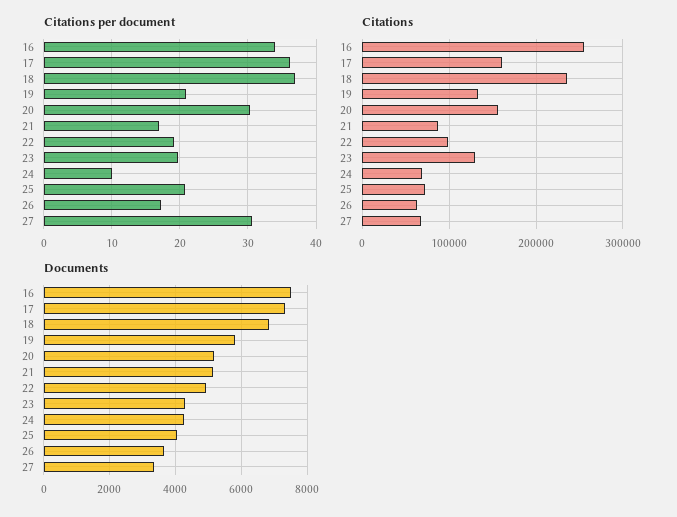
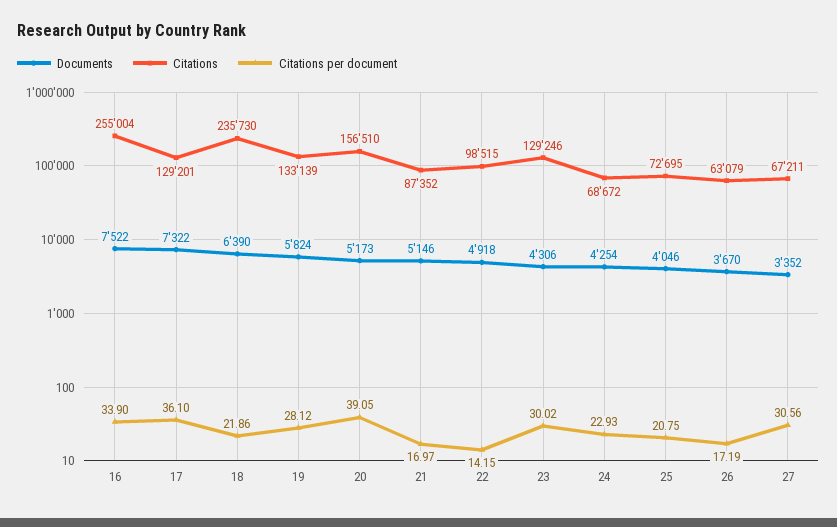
  {
    "Citations per document": {
      "16": 33.9,
      "17": 36.1,
-     "18": 37,
+     "18": 21.86,
-     "19": 21,
+     "19": 28.12,
-     "20": 30,
+     "20": 39.05,
      "21": 16.97,
-     "22": 19,
+     "22": 14.15,
-     "23": 20,
+     "23": 30.02,
-     "24": 10,
+     "24": 22.93,
      "25": 20.75,
      "26": 17.19,
      "27": 30.56
    },
    "Citations": {
      "16": 255004,
-     "17": 160000,
+     "17": 129201,
      "18": 235730,
      "19": 133139,
      "20": 156510,
      "21": 87352,
      "22": 98515,
      "23": 129246,
      "24": 68672,
      "25": 72695,
      "26": 63079,
      "27": 67211
    },
    "Documents": {
      "16": 7522,
      "17": 7322,
-     "18": 6800,
+     "18": 6390,
      "19": 5824,
      "20": 5173,
      "21": 5146,
      "22": 4918,
      "23": 4306,
      "24": 4254,
      "25": 4046,
      "26": 3670,
      "27": 3352
    }
  }

